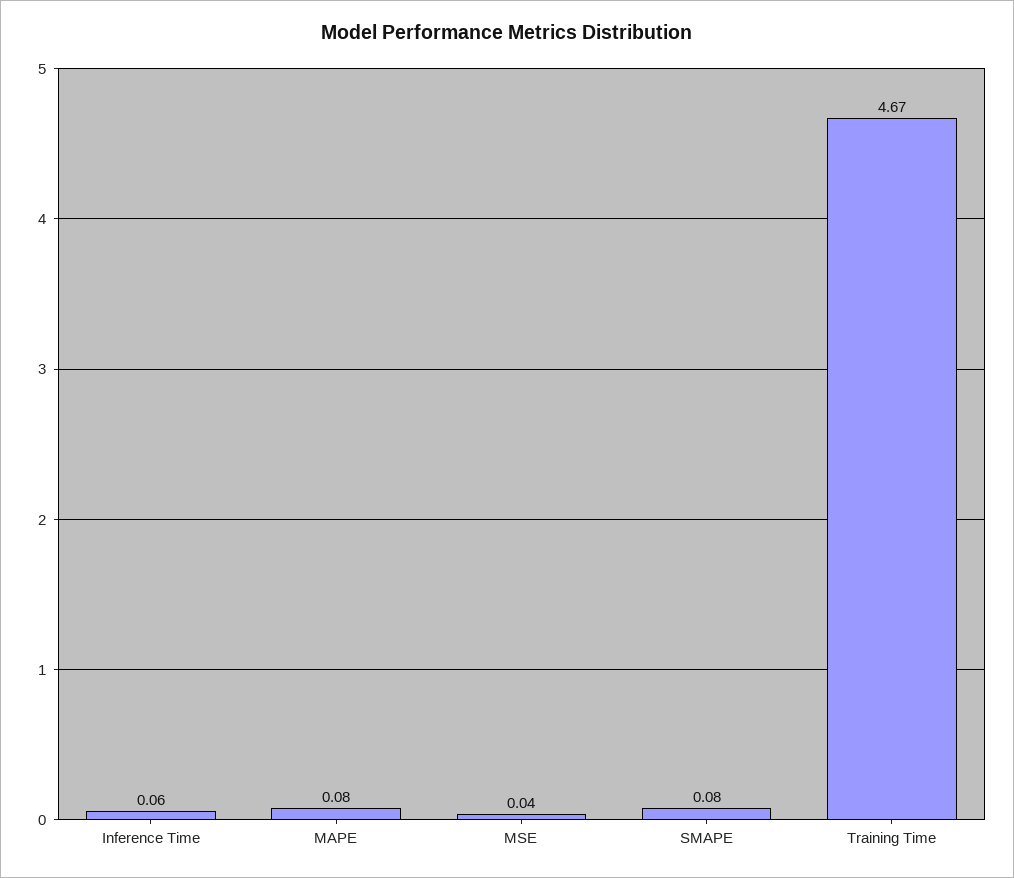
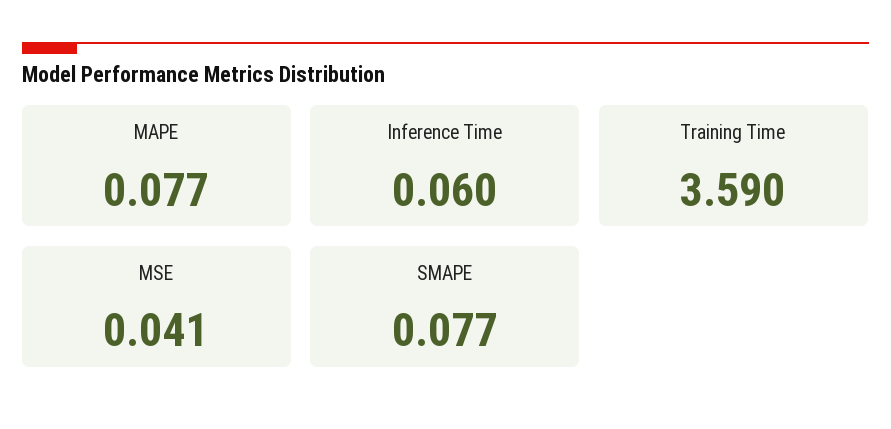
  {
    "Inference Time": 0.06,
    "MAPE": 0.077,
    "MSE": 0.041,
    "SMAPE": 0.077,
-   "Training Time": 4.67
+   "Training Time": 3.59
  }

